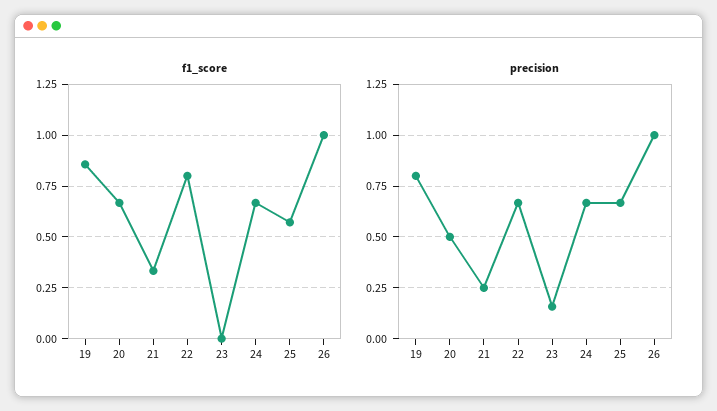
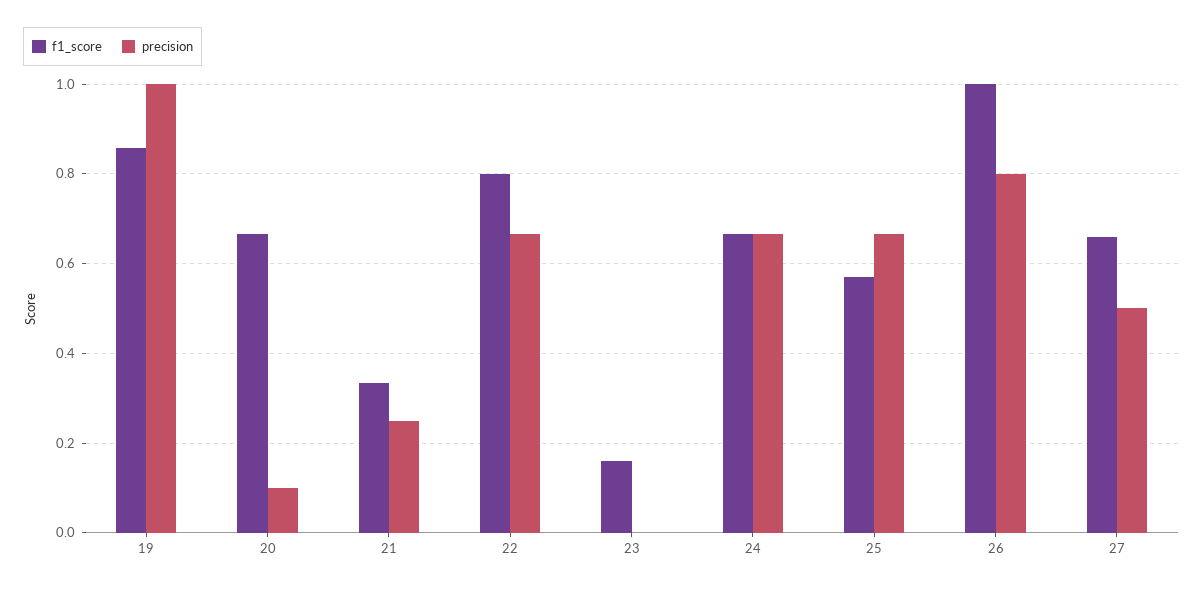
  {
    "f1_score": {
      "19": 0.86,
      "20": 0.66,
      "21": 0.34,
      "22": 0.8,
-     "23": 0,
+     "23": 0.16,
      "24": 0.66,
      "25": 0.58,
-     "26": 1
+     "26": 1,
+     "27": 0.66
    },
    "precision": {
-     "19": 0.8,
+     "19": 1,
-     "20": 0.5,
+     "20": 0.1,
      "21": 0.26,
      "22": 0.66,
-     "23": 0.15,
+     "23": 0,
      "24": 0.66,
      "25": 0.66,
-     "26": 1
+     "26": 0.8,
+     "27": 0.5
    }
  }

